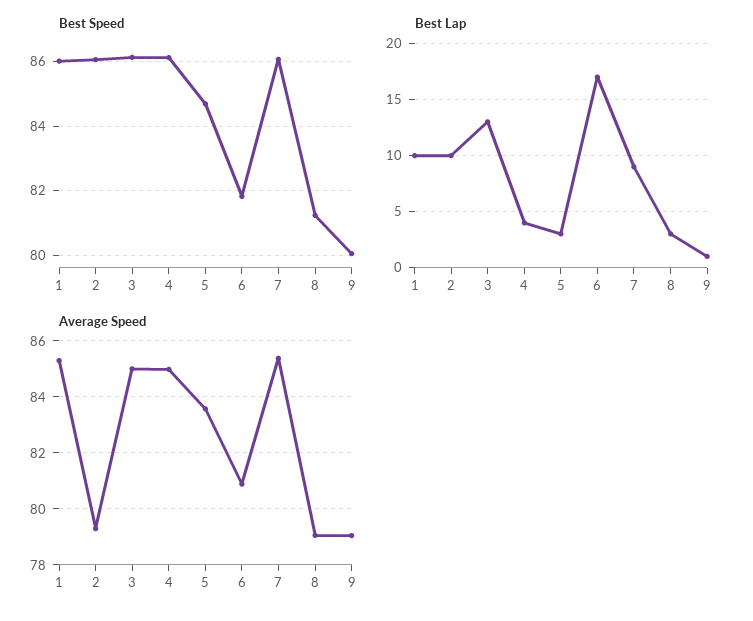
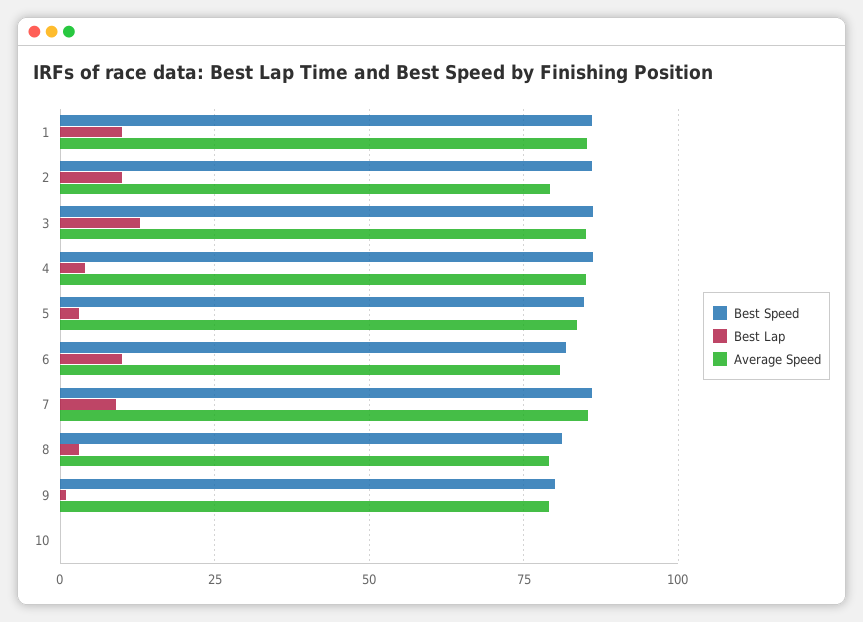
  {
    "Best Speed": {
      "1": 86,
      "2": 86,
      "3": 86.2,
      "4": 86.2,
      "5": 84.6,
      "6": 81.8,
      "7": 86,
      "8": 81.2,
-     "9": 80
+     "9": 80,
+     "10": 0
    },
    "Best Lap": {
      "1": 10,
      "2": 10,
      "3": 13,
      "4": 4,
      "5": 3,
-     "6": 17,
+     "6": 10,
      "7": 9,
      "8": 3,
-     "9": 1
+     "9": 1,
+     "10": 0
    },
    "Average Speed": {
      "1": 85.25,
      "2": 79.25,
      "3": 85,
      "4": 85,
      "5": 83.5,
      "6": 81,
      "7": 85.25,
      "8": 79,
-     "9": 79
+     "9": 79,
+     "10": 0
    }
  }

